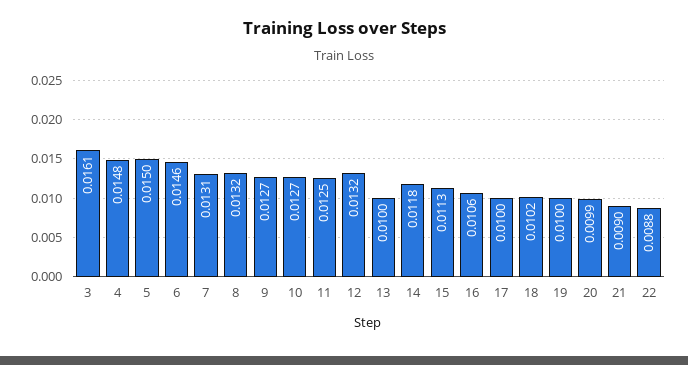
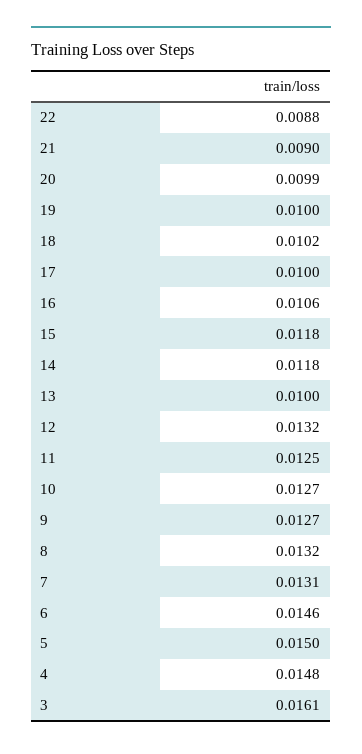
  {
    "3": 0.0161,
    "4": 0.0148,
    "5": 0.015,
    "6": 0.0146,
    "7": 0.0131,
    "8": 0.0132,
    "9": 0.0127,
    "10": 0.0127,
    "11": 0.0125,
    "12": 0.0132,
    "13": 0.01,
    "14": 0.0118,
-   "15": 0.0113,
+   "15": 0.0118,
    "16": 0.0106,
    "17": 0.01,
    "18": 0.0102,
    "19": 0.01,
    "20": 0.0099,
    "21": 0.009,
    "22": 0.0088
  }

